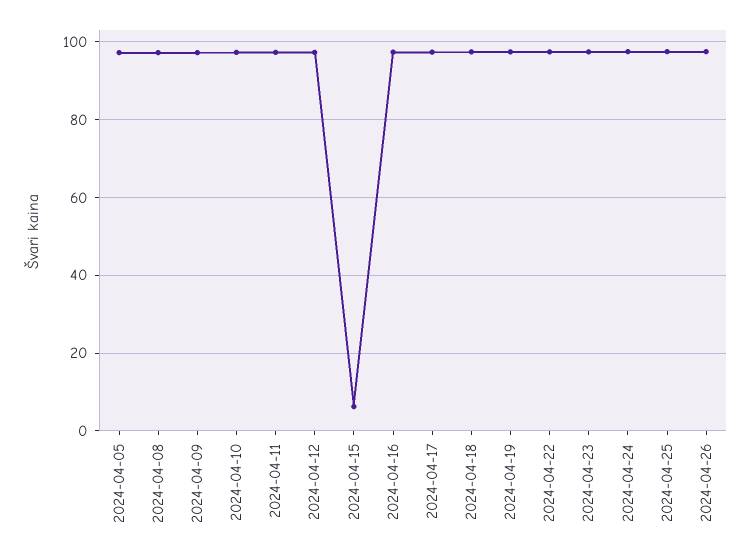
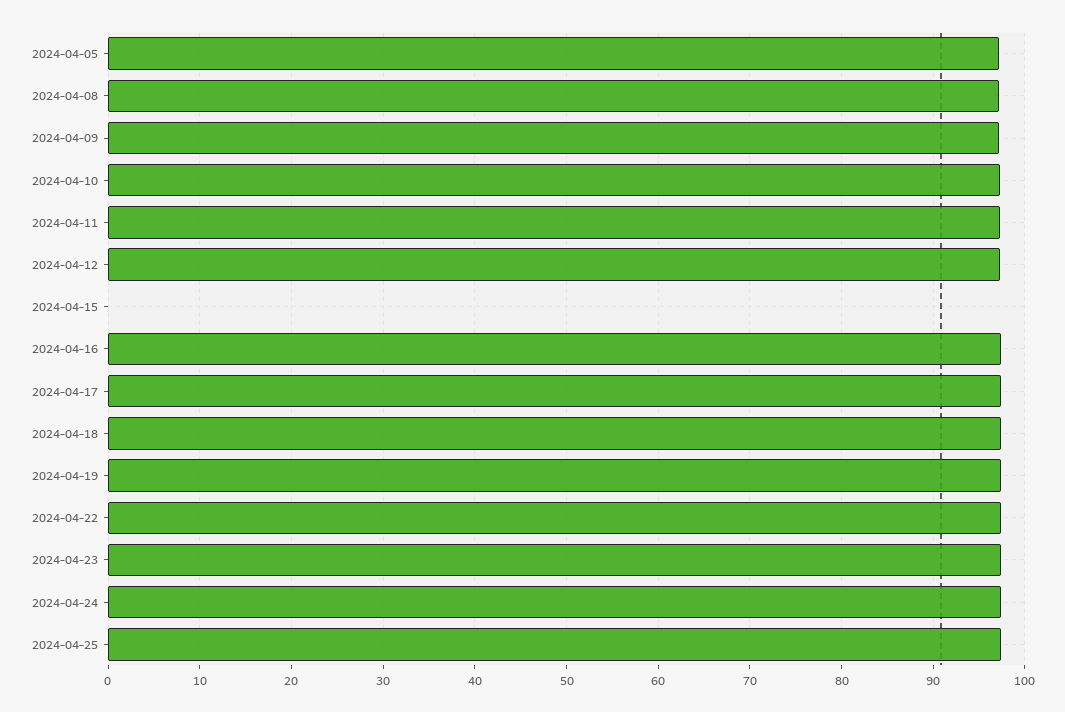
  {
    "2024-04-05": 97,
    "2024-04-08": 97,
    "2024-04-09": 97,
    "2024-04-10": 97,
    "2024-04-11": 97,
    "2024-04-12": 97,
-   "2024-04-15": 6,
+   "2024-04-15": 0,
    "2024-04-16": 97,
    "2024-04-17": 97,
    "2024-04-18": 97,
    "2024-04-19": 97,
    "2024-04-22": 97,
    "2024-04-23": 97,
    "2024-04-24": 97,
-   "2024-04-25": 97,
+   "2024-04-25": 97
-   "2024-04-26": 98
  }

